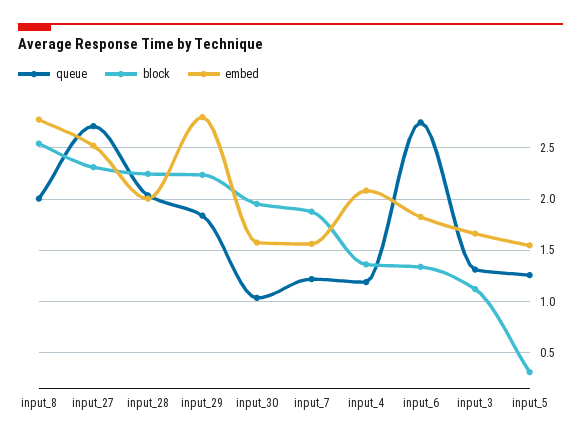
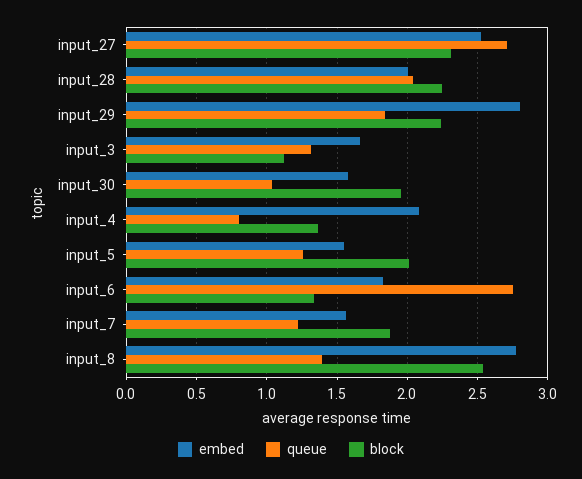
  {
    "queue": {
-     "input_8": 2,
+     "input_8": 1.4,
      "input_27": 2.7,
      "input_28": 2.05,
      "input_29": 1.85,
      "input_30": 1.05,
      "input_7": 1.2,
-     "input_4": 1.2,
+     "input_4": 0.8,
      "input_6": 2.75,
      "input_3": 1.3,
      "input_5": 1.25
    },
    "block": {
      "input_8": 2.55,
      "input_27": 2.3,
      "input_28": 2.25,
      "input_29": 2.25,
      "input_30": 1.95,
      "input_7": 1.9,
      "input_4": 1.35,
      "input_6": 1.35,
      "input_3": 1.1,
-     "input_5": 0.3
+     "input_5": 2
    },
    "embed": {
      "input_8": 2.8,
      "input_27": 2.5,
      "input_28": 2,
      "input_29": 2.8,
      "input_30": 1.6,
      "input_7": 1.55,
      "input_4": 2.1,
      "input_6": 1.85,
      "input_3": 1.65,
      "input_5": 1.55
    }
  }

